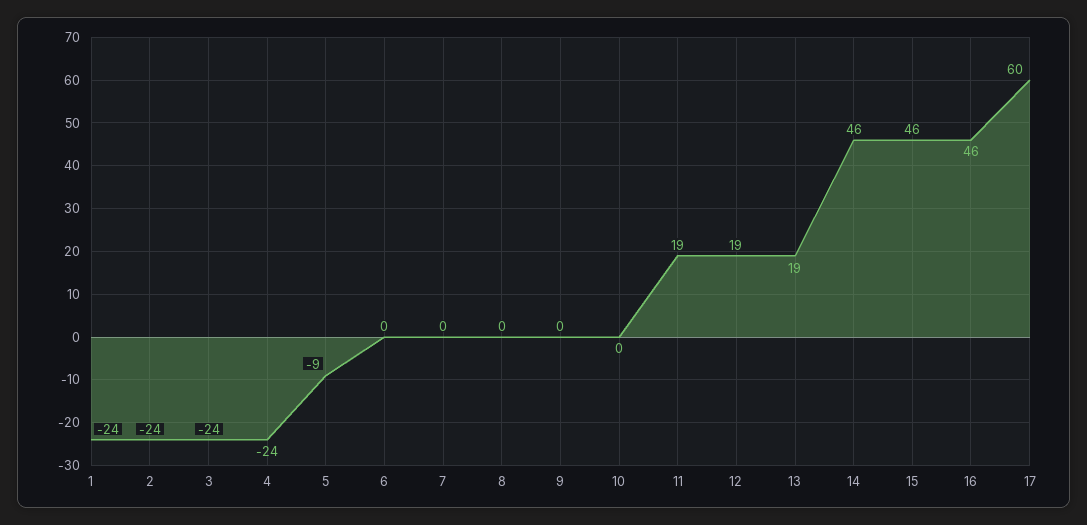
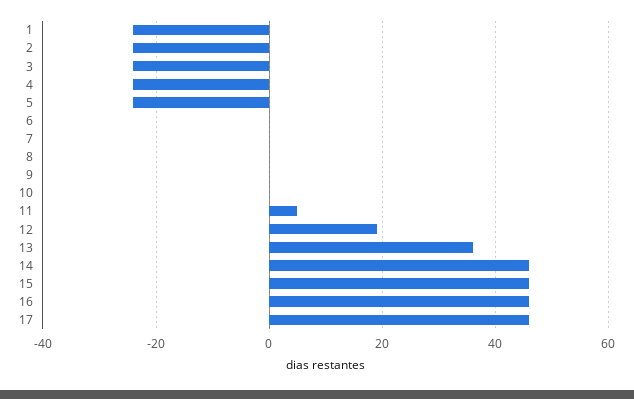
  {
    "1": -24,
    "2": -24,
    "3": -24,
    "4": -24,
-   "5": -9,
+   "5": -25,
    "6": 0,
    "7": 0,
    "8": 0,
    "9": 0,
    "10": 0,
-   "11": 19,
+   "11": 5,
    "12": 19,
-   "13": 19,
+   "13": 35,
    "14": 46,
    "15": 46,
    "16": 46,
-   "17": 60
+   "17": 45
  }

